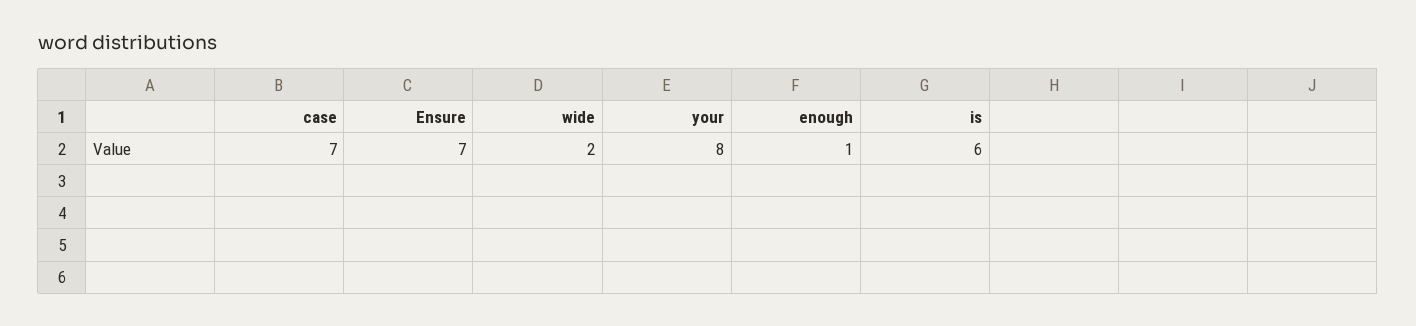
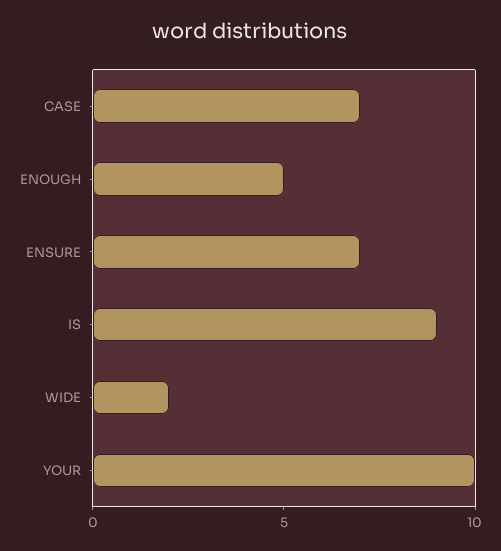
  {
    "case": 7,
    "Ensure": 7,
    "wide": 2,
-   "your": 8,
+   "your": 10,
-   "enough": 1,
+   "enough": 5,
-   "is": 6
+   "is": 9
  }

